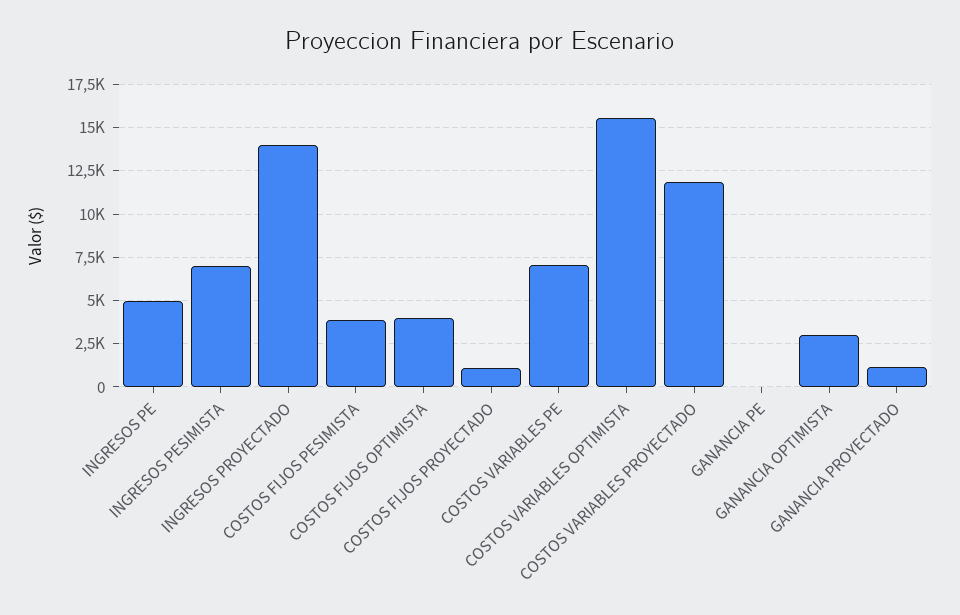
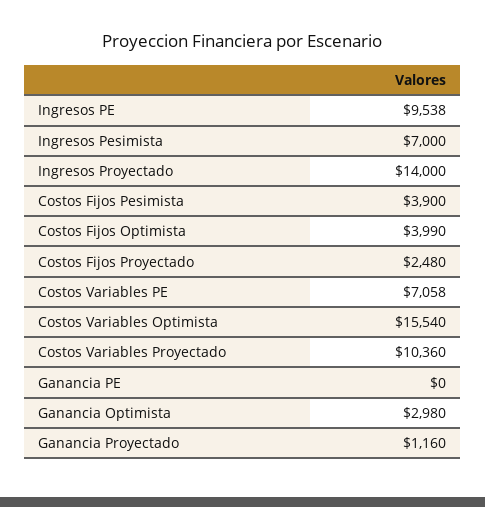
  {
-   "INGRESOS PE": 5000,
+   "INGRESOS PE": 9538,
    "INGRESOS PESIMISTA": 7000,
    "INGRESOS PROYECTADO": 14000,
    "COSTOS FIJOS PESIMISTA": 3900,
    "COSTOS FIJOS OPTIMISTA": 3990,
-   "COSTOS FIJOS PROYECTADO": 1000,
+   "COSTOS FIJOS PROYECTADO": 2480,
    "COSTOS VARIABLES PE": 7058,
    "COSTOS VARIABLES OPTIMISTA": 15540,
-   "COSTOS VARIABLES PROYECTADO": 12000,
+   "COSTOS VARIABLES PROYECTADO": 10360,
    "GANANCIA PE": 0,
    "GANANCIA OPTIMISTA": 2980,
    "GANANCIA PROYECTADO": 1160
  }

